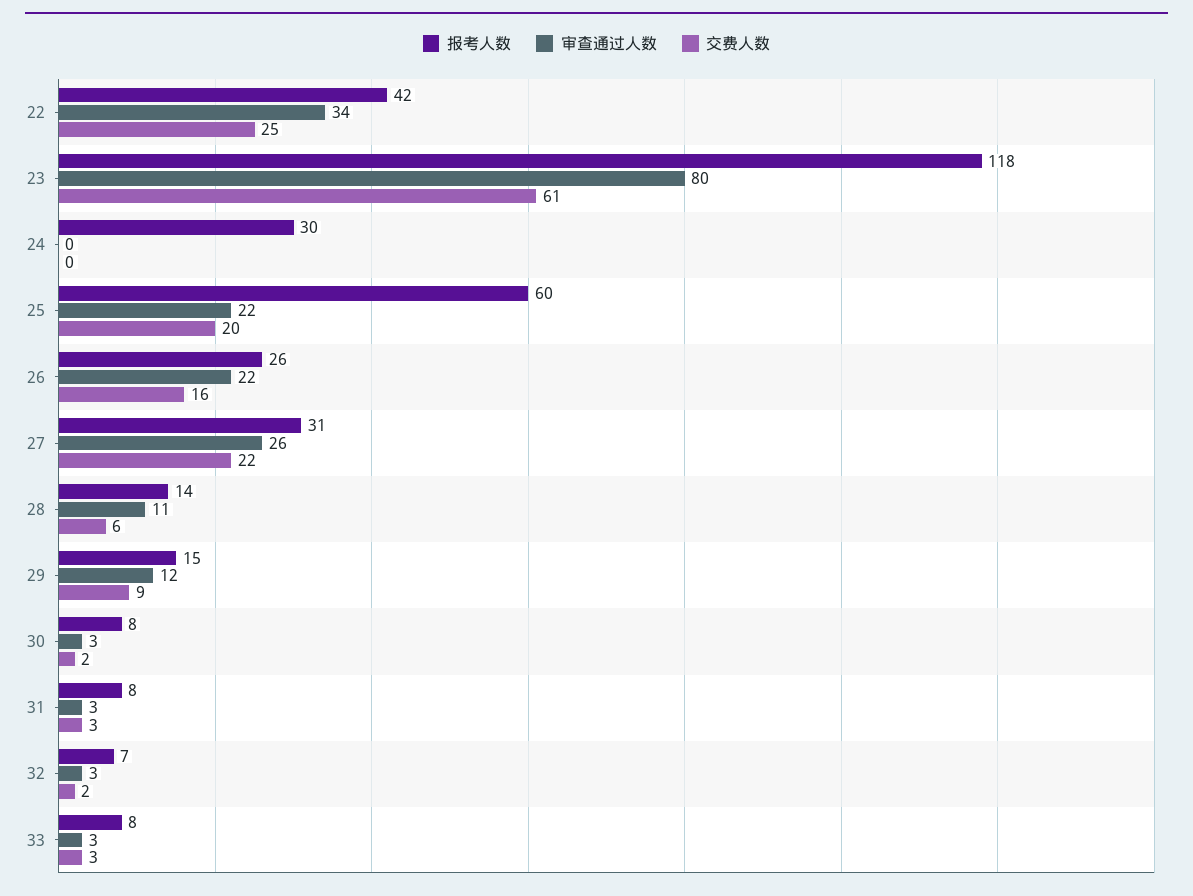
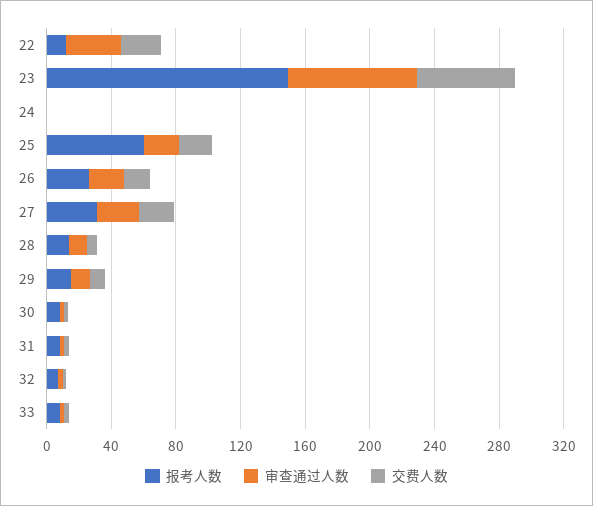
  {
    "报考人数": {
-     "22": 42,
+     "22": 10,
-     "23": 118,
+     "23": 150,
-     "24": 30,
+     "24": 0,
      "25": 60,
      "26": 26,
      "27": 31,
      "28": 14,
      "29": 15,
      "30": 8,
      "31": 8,
      "32": 7,
      "33": 8
    },
    "审查通过人数": {
      "22": 34,
      "23": 80,
      "24": 0,
      "25": 22,
      "26": 22,
      "27": 26,
      "28": 11,
      "29": 12,
      "30": 3,
      "31": 3,
      "32": 3,
      "33": 3
    },
    "交费人数": {
      "22": 25,
      "23": 61,
      "24": 0,
      "25": 20,
      "26": 16,
      "27": 22,
      "28": 6,
      "29": 9,
      "30": 2,
      "31": 3,
      "32": 2,
      "33": 3
    }
  }

